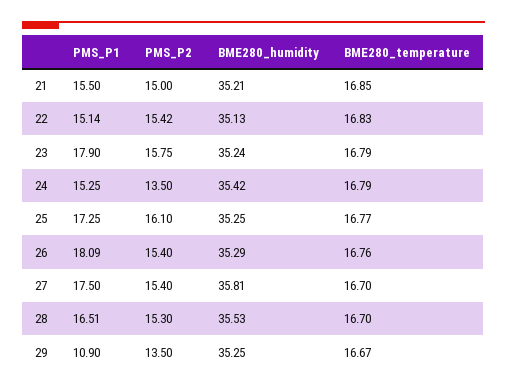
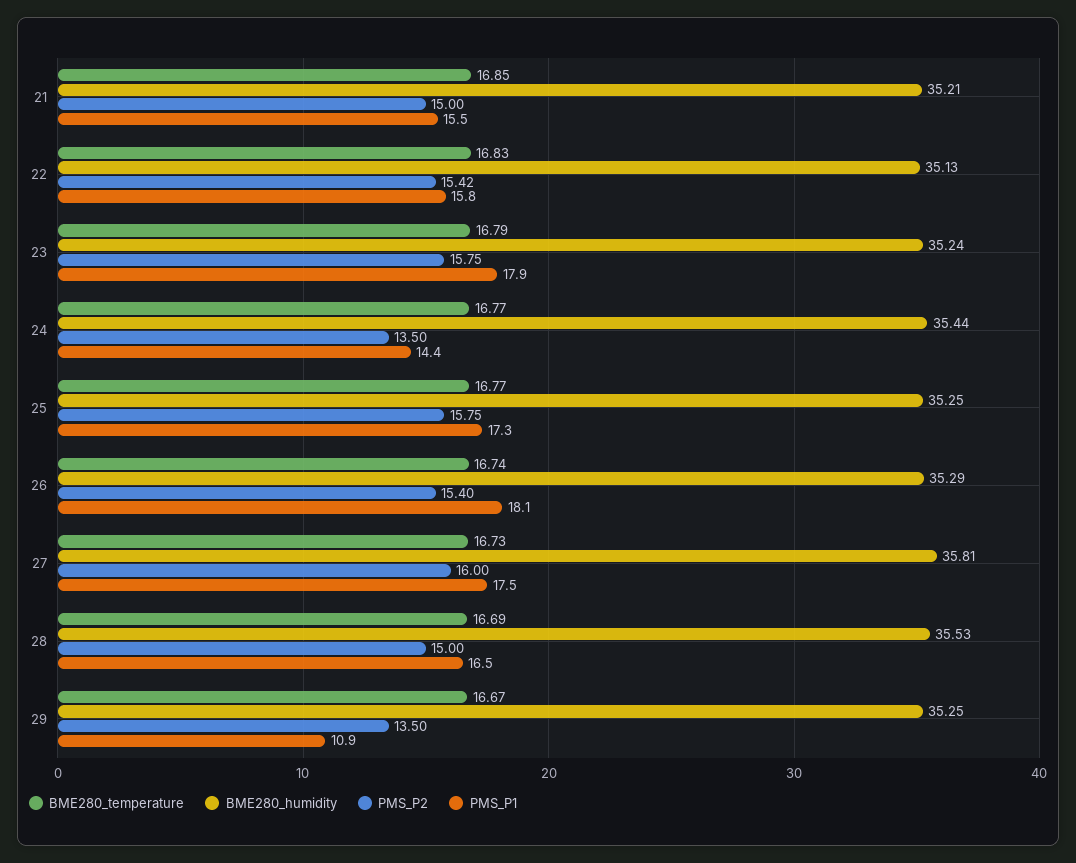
  {
    "PMS_P1": {
      "21": 15.5,
-     "22": 15.14,
+     "22": 15.8,
      "23": 17.9,
-     "24": 15.25,
+     "24": 14.4,
      "25": 17.25,
      "26": 18.09,
      "27": 17.5,
      "28": 16.51,
      "29": 10.9
    },
    "PMS_P2": {
      "21": 15,
      "22": 15.42,
      "23": 15.75,
      "24": 13.5,
-     "25": 16.1,
+     "25": 15.75,
      "26": 15.4,
-     "27": 15.4,
+     "27": 16,
-     "28": 15.3,
+     "28": 15,
      "29": 13.5
    },
    "BME280_humidity": {
      "21": 35.21,
      "22": 35.13,
      "23": 35.24,
-     "24": 35.42,
+     "24": 35.44,
      "25": 35.25,
      "26": 35.29,
      "27": 35.81,
      "28": 35.53,
      "29": 35.25
    },
    "BME280_temperature": {
      "21": 16.85,
      "22": 16.83,
      "23": 16.79,
-     "24": 16.79,
+     "24": 16.77,
      "25": 16.77,
-     "26": 16.76,
+     "26": 16.74,
-     "27": 16.7,
+     "27": 16.73,
-     "28": 16.7,
+     "28": 16.69,
      "29": 16.67
    }
  }

